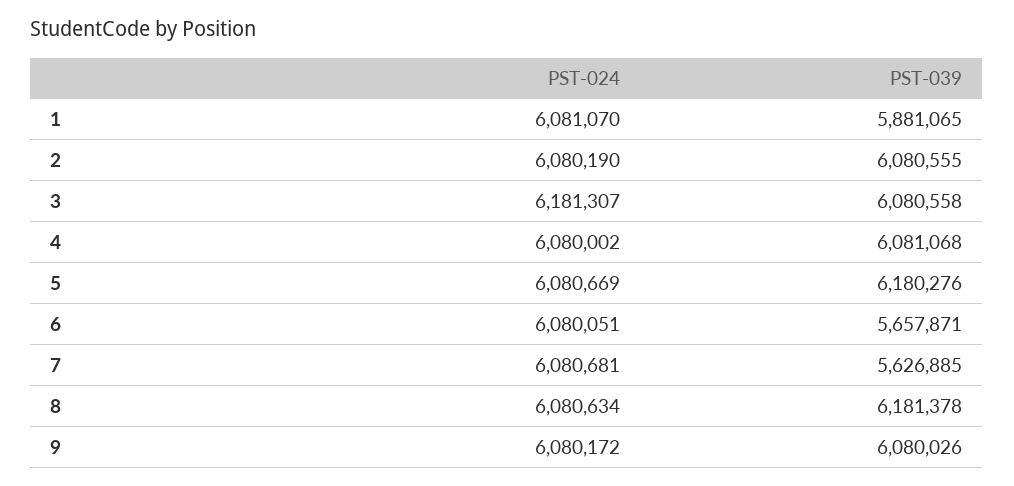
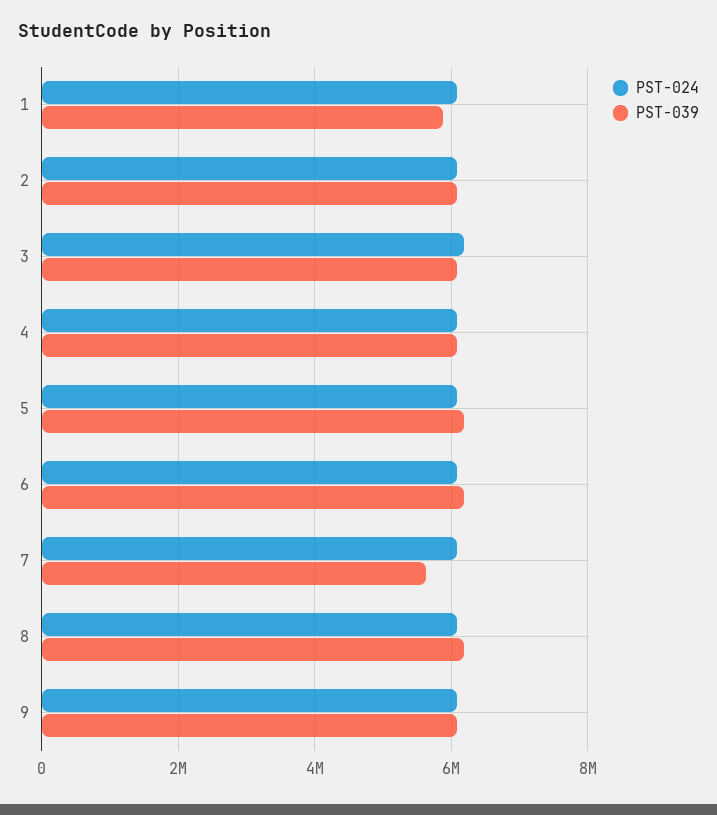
  {
    "PST-024": {
      "1": 6081070,
      "2": 6080190,
      "3": 6181307,
      "4": 6080002,
      "5": 6080669,
      "6": 6080051,
      "7": 6080681,
      "8": 6080634,
      "9": 6080172
    },
    "PST-039": {
      "1": 5881065,
      "2": 6080555,
      "3": 6080558,
      "4": 6081068,
      "5": 6180276,
-     "6": 5657871,
+     "6": 6200000,
      "7": 5626885,
      "8": 6181378,
      "9": 6080026
    }
  }

